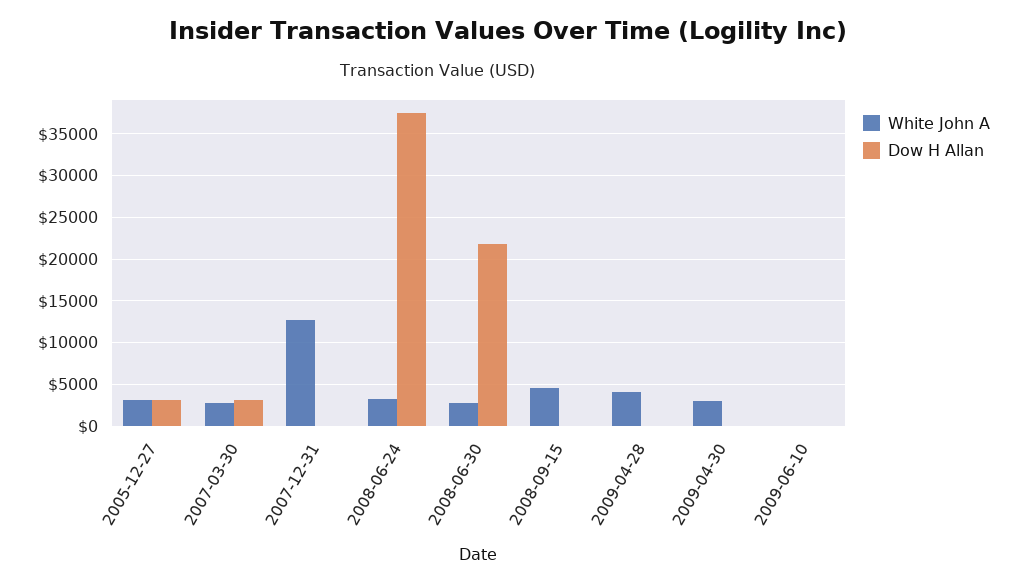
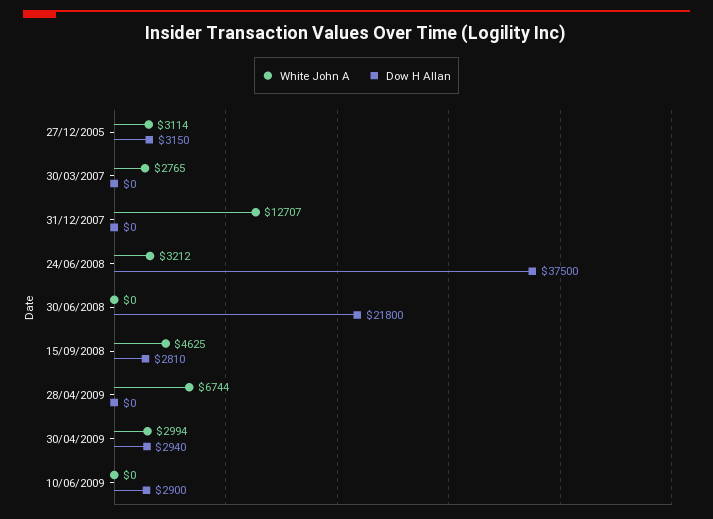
  {
    "White John A": {
      "2005-12-27": 3114,
      "2007-03-30": 2765,
      "2007-12-31": 12707,
      "2008-06-24": 3212,
-     "2008-06-30": 3000,
+     "2008-06-30": 0,
      "2008-09-15": 4625,
-     "2009-04-28": 4000,
+     "2009-04-28": 6744,
      "2009-04-30": 2994,
      "2009-06-10": 0
    },
    "Dow H Allan": {
      "2005-12-27": 3150,
-     "2007-03-30": 3000,
+     "2007-03-30": 0,
      "2007-12-31": 0,
      "2008-06-24": 37500,
      "2008-06-30": 21800,
-     "2008-09-15": 0,
+     "2008-09-15": 2810,
      "2009-04-28": 0,
-     "2009-04-30": 0,
+     "2009-04-30": 2940,
-     "2009-06-10": 0
+     "2009-06-10": 2900
    }
  }

